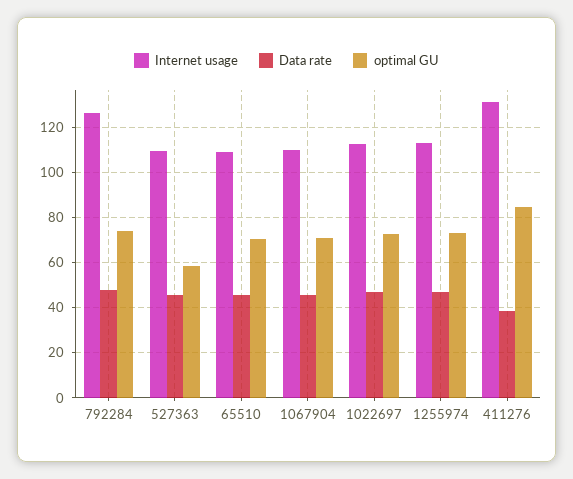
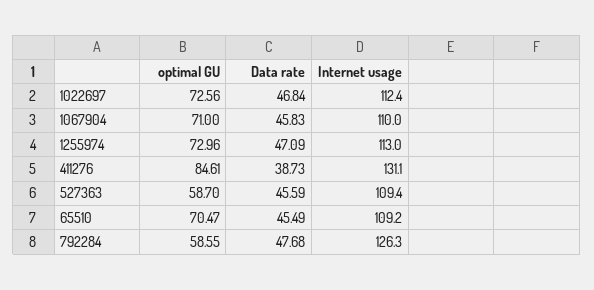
  {
    "Internet usage": {
      "792284": 126.3,
      "527363": 109.4,
      "65510": 109.2,
      "1067904": 110,
      "1022697": 112.4,
      "1255974": 113,
      "411276": 131.1
    },
    "Data rate": {
      "792284": 47.68,
      "527363": 45.59,
      "65510": 45.49,
      "1067904": 45.83,
      "1022697": 46.84,
      "1255974": 47.09,
      "411276": 38.73
    },
    "optimal GU": {
-     "792284": 75,
+     "792284": 58.55,
      "527363": 58.7,
      "65510": 70.47,
      "1067904": 71,
      "1022697": 72.56,
      "1255974": 72.96,
      "411276": 84.61
    }
  }

